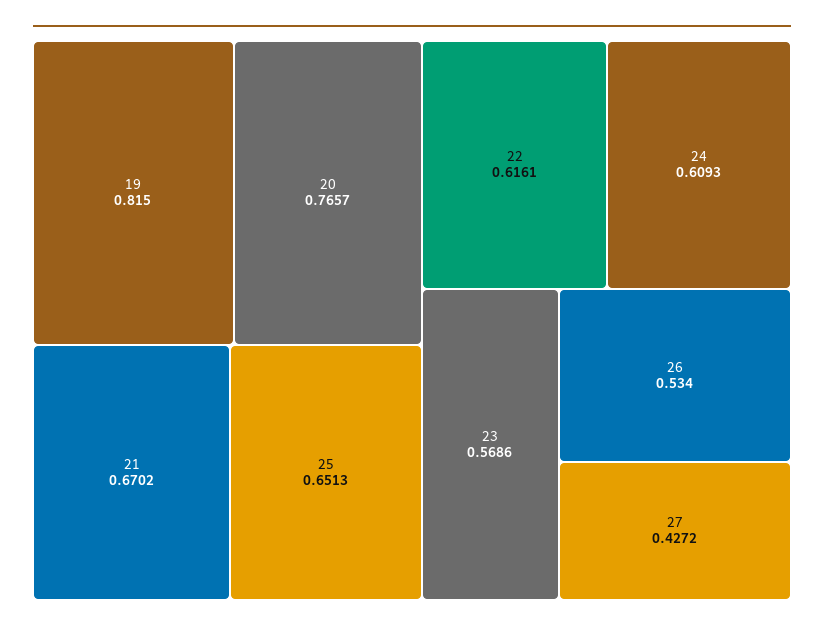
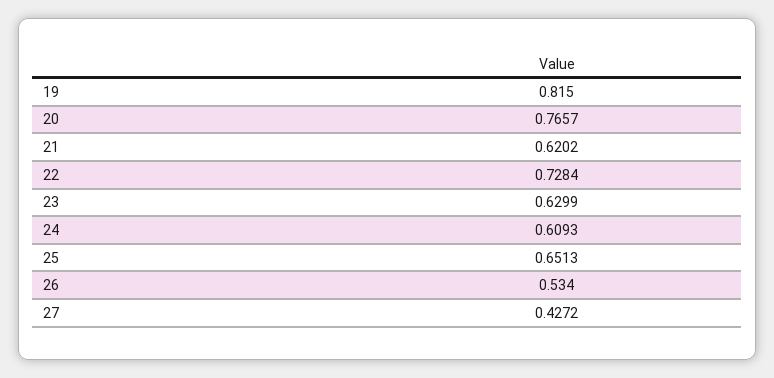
  {
    "19": 0.815,
    "20": 0.7657,
-   "21": 0.6702,
+   "21": 0.6202,
    "25": 0.6513,
-   "22": 0.6161,
+   "22": 0.7284,
    "24": 0.6093,
-   "23": 0.5686,
+   "23": 0.6299,
    "26": 0.534,
    "27": 0.4272
  }

